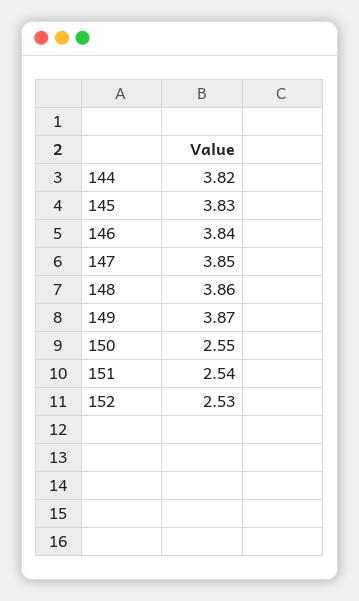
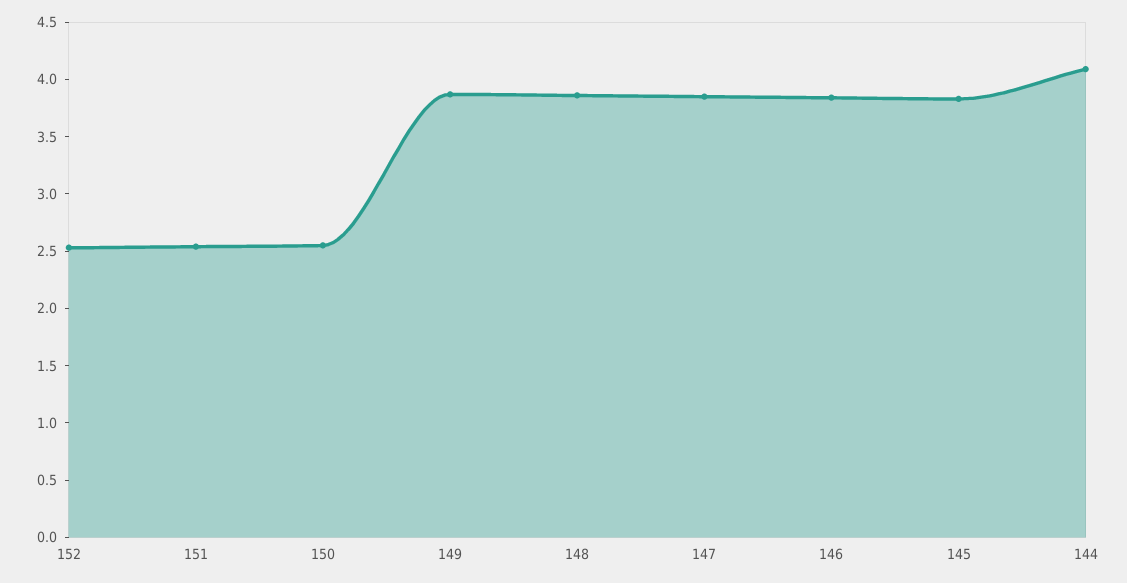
  {
-   "144": 3.82,
+   "144": 4.1,
    "145": 3.83,
    "146": 3.84,
    "147": 3.85,
    "148": 3.86,
    "149": 3.87,
    "150": 2.55,
    "151": 2.54,
    "152": 2.53
  }

